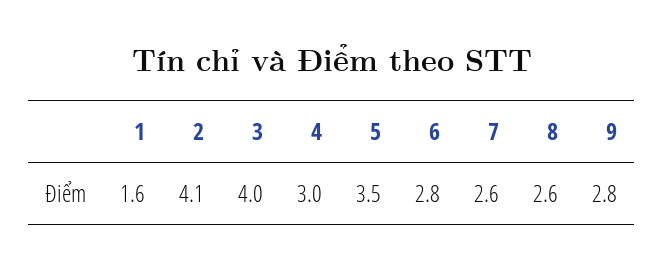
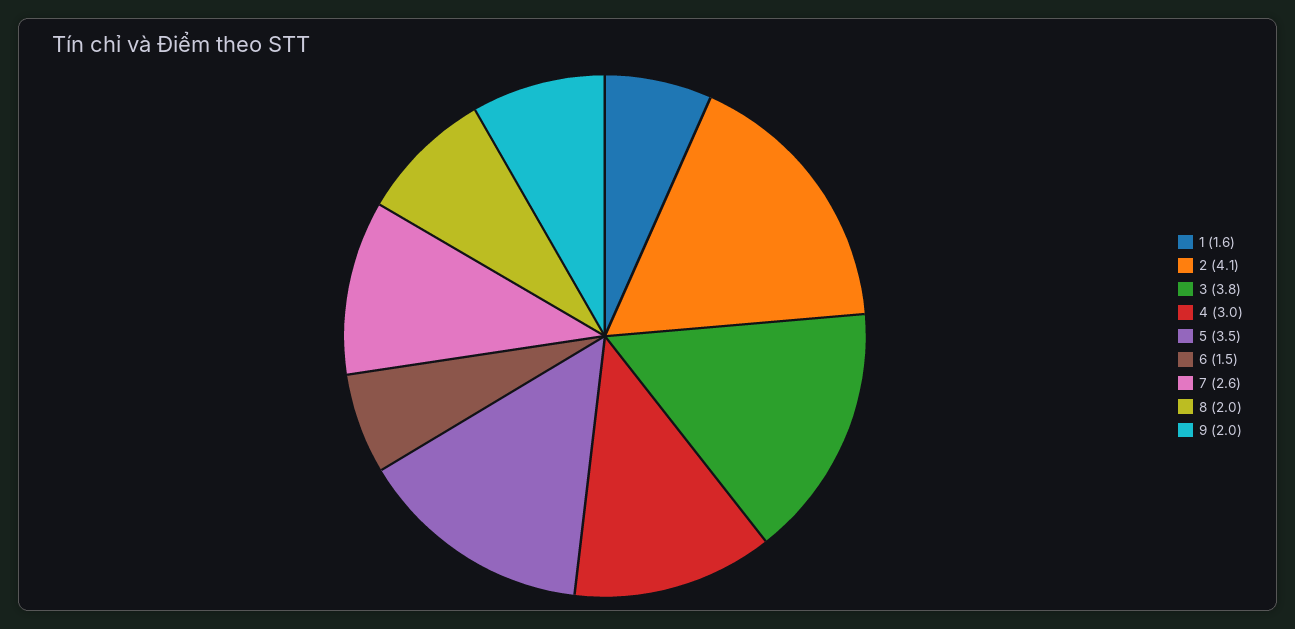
  {
    "1": 1.6,
    "2": 4.1,
-   "3": 4,
+   "3": 3.8,
    "4": 3,
    "5": 3.5,
-   "6": 2.8,
+   "6": 1.5,
    "7": 2.6,
-   "8": 2.6,
+   "8": 2,
-   "9": 2.8
+   "9": 2
  }

